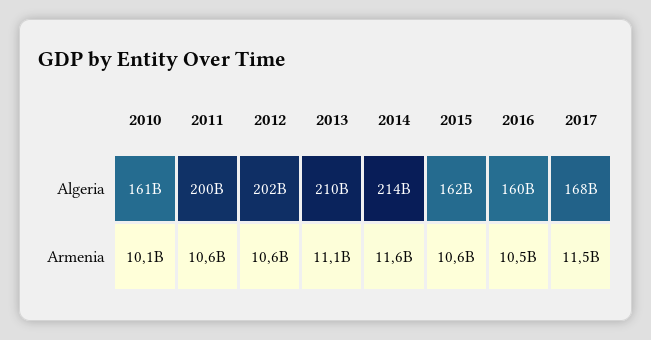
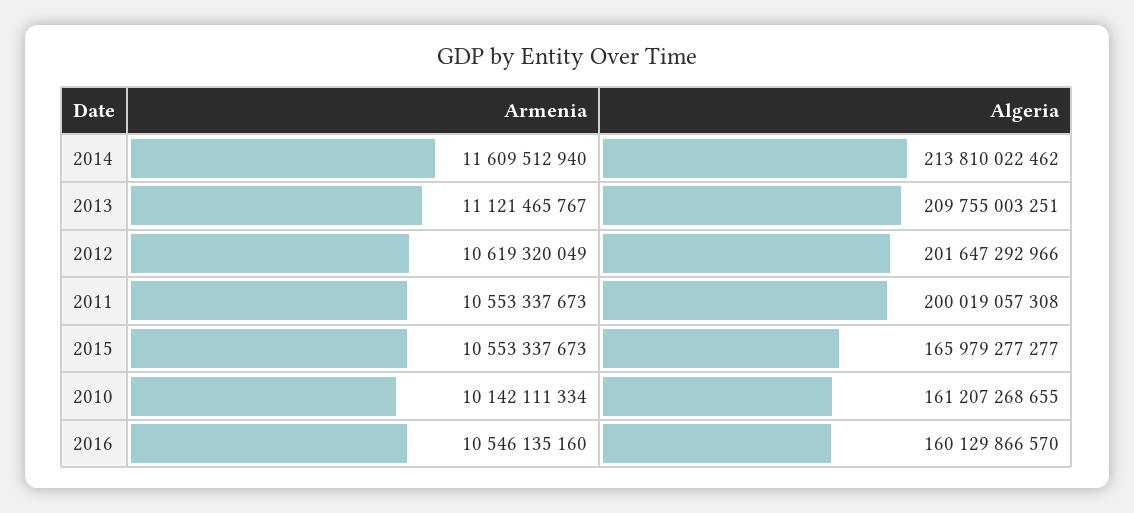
  {
    "2010": {
      "Algeria": 161207268655,
      "Armenia": 10142111334
    },
    "2011": {
      "Algeria": 200019057308,
      "Armenia": 10553337673
    },
    "2012": {
      "Algeria": 201647292966,
      "Armenia": 10619320049
    },
    "2013": {
      "Algeria": 209755003251,
      "Armenia": 11121465767
    },
    "2014": {
      "Algeria": 213810022462,
      "Armenia": 11609512940
    },
    "2015": {
-     "Algeria": 162000000000,
+     "Algeria": 165979277277,
      "Armenia": 10553337673
    },
    "2016": {
      "Algeria": 160129866570,
      "Armenia": 10546135160
-   },
+   }
-   "2017": {
-     "Algeria": 168000000000,
-     "Armenia": 11500000000
-   }
  }

